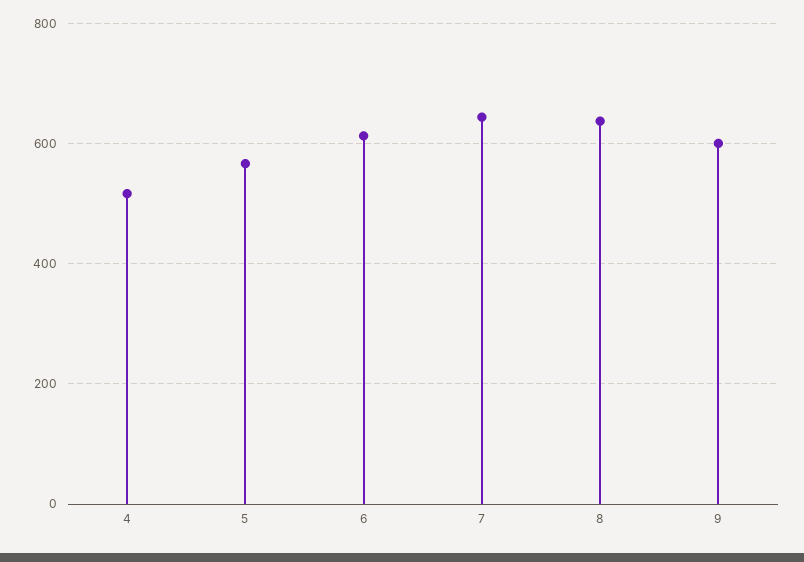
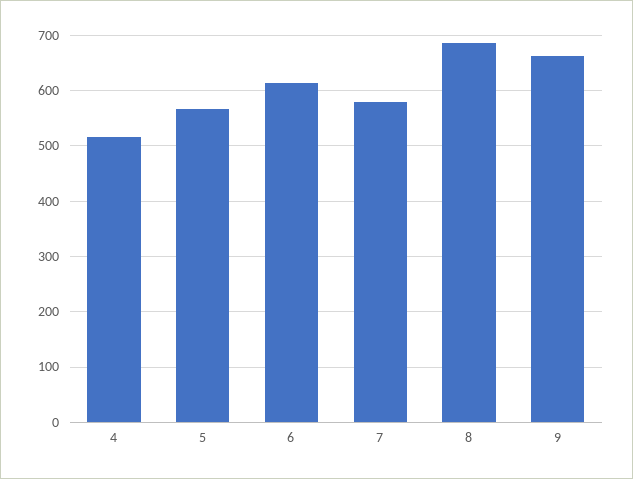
  {
    "4": 520,
    "5": 560,
    "6": 620,
-   "7": 640,
+   "7": 580,
-   "8": 640,
+   "8": 680,
-   "9": 600
+   "9": 660
  }

